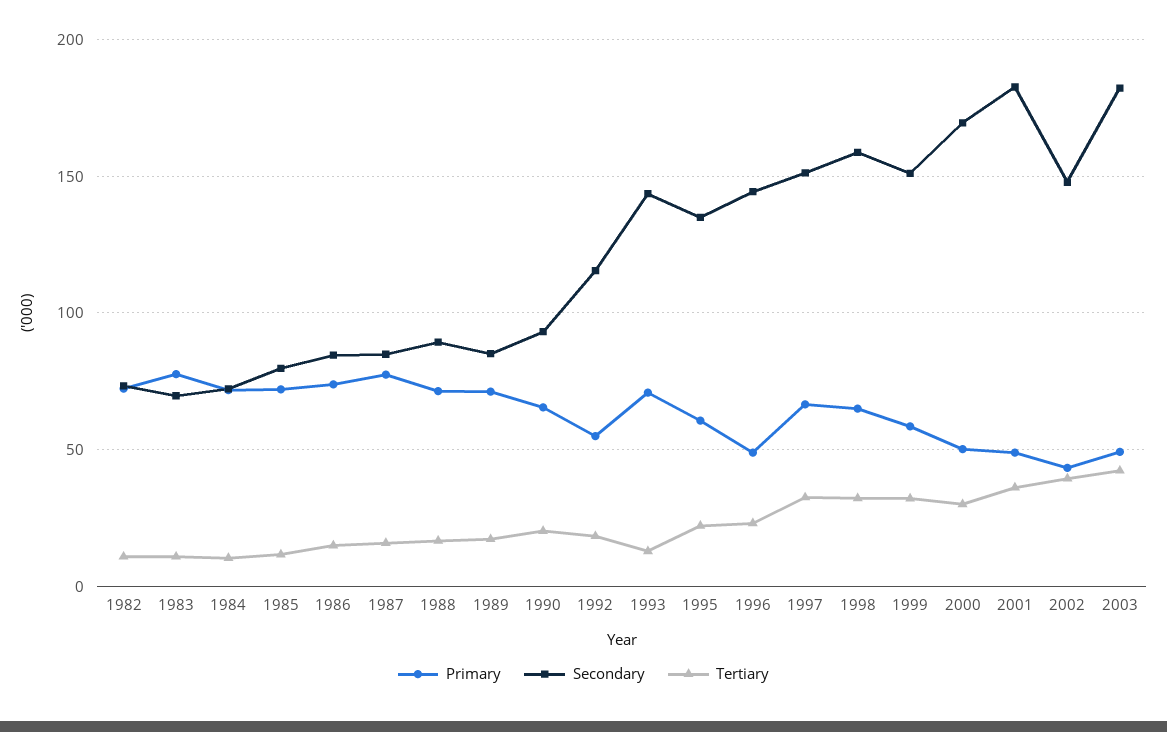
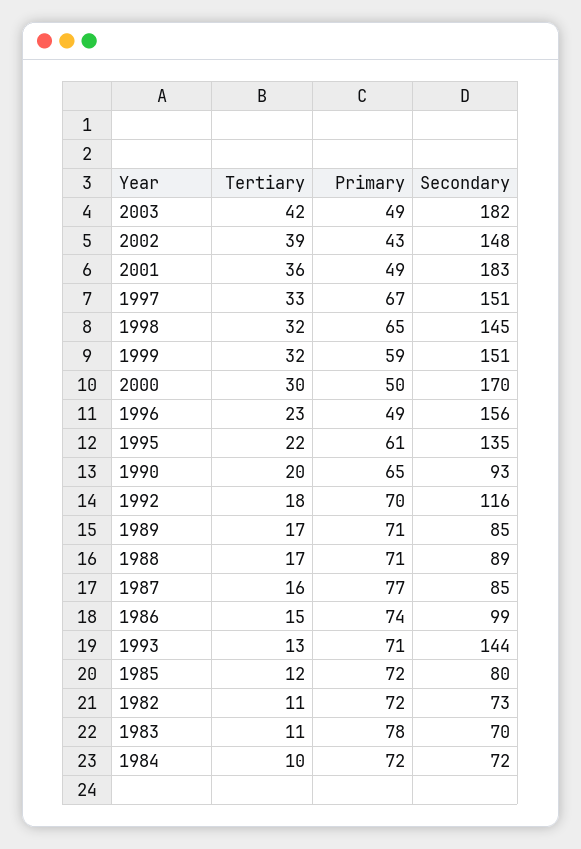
  {
    "Primary": {
      "1982": 72,
      "1983": 78,
      "1984": 72,
      "1985": 72,
      "1986": 74,
      "1987": 77,
      "1988": 71,
      "1989": 71,
      "1990": 65,
-     "1992": 55,
+     "1992": 70,
      "1993": 71,
      "1995": 61,
      "1996": 49,
      "1997": 67,
      "1998": 65,
      "1999": 59,
      "2000": 50,
      "2001": 49,
      "2002": 43,
      "2003": 49
    },
    "Secondary": {
      "1982": 73,
      "1983": 70,
      "1984": 72,
      "1985": 80,
-     "1986": 85,
+     "1986": 99,
      "1987": 85,
      "1988": 89,
      "1989": 85,
      "1990": 93,
      "1992": 116,
      "1993": 144,
      "1995": 135,
-     "1996": 145,
+     "1996": 156,
      "1997": 151,
-     "1998": 160,
+     "1998": 145,
      "1999": 151,
      "2000": 170,
      "2001": 183,
      "2002": 148,
      "2003": 182
    },
    "Tertiary": {
      "1982": 11,
      "1983": 11,
      "1984": 10,
      "1985": 12,
      "1986": 15,
      "1987": 16,
      "1988": 17,
      "1989": 17,
      "1990": 20,
      "1992": 18,
      "1993": 13,
      "1995": 22,
      "1996": 23,
      "1997": 33,
      "1998": 32,
      "1999": 32,
      "2000": 30,
      "2001": 36,
      "2002": 39,
      "2003": 42
    }
  }

